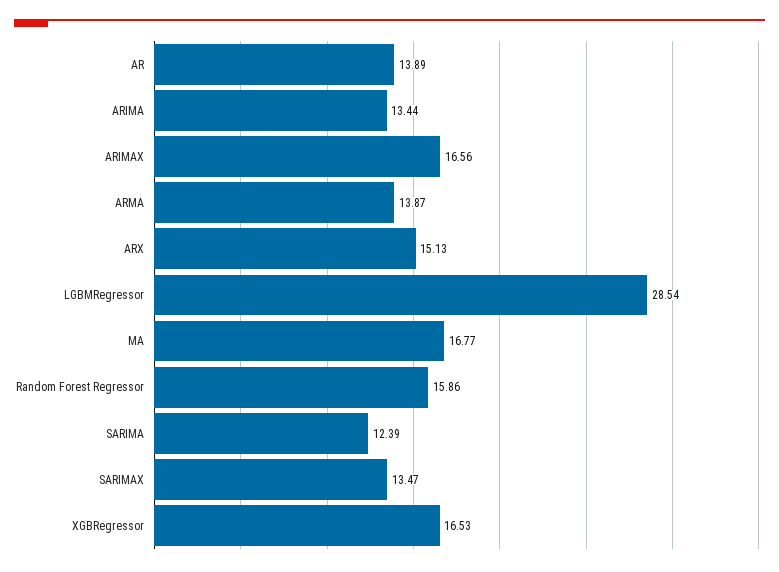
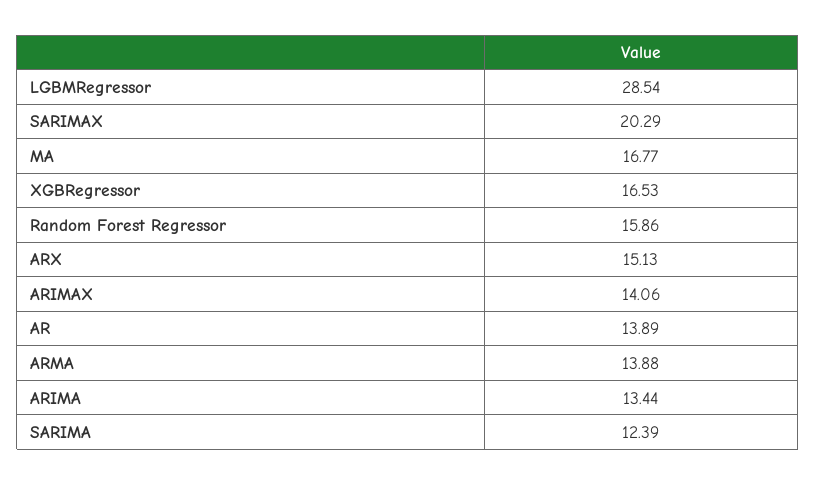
  {
    "AR": 13.89,
    "ARIMA": 13.44,
-   "ARIMAX": 16.56,
+   "ARIMAX": 14.06,
-   "ARMA": 13.87,
+   "ARMA": 13.88,
    "ARX": 15.13,
    "LGBMRegressor": 28.54,
    "MA": 16.77,
    "Random Forest Regressor": 15.86,
    "SARIMA": 12.39,
-   "SARIMAX": 13.47,
+   "SARIMAX": 20.29,
    "XGBRegressor": 16.53
  }

